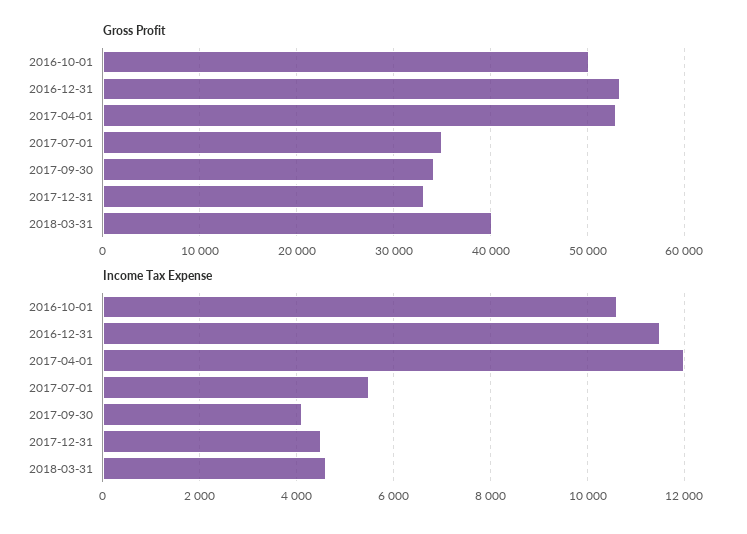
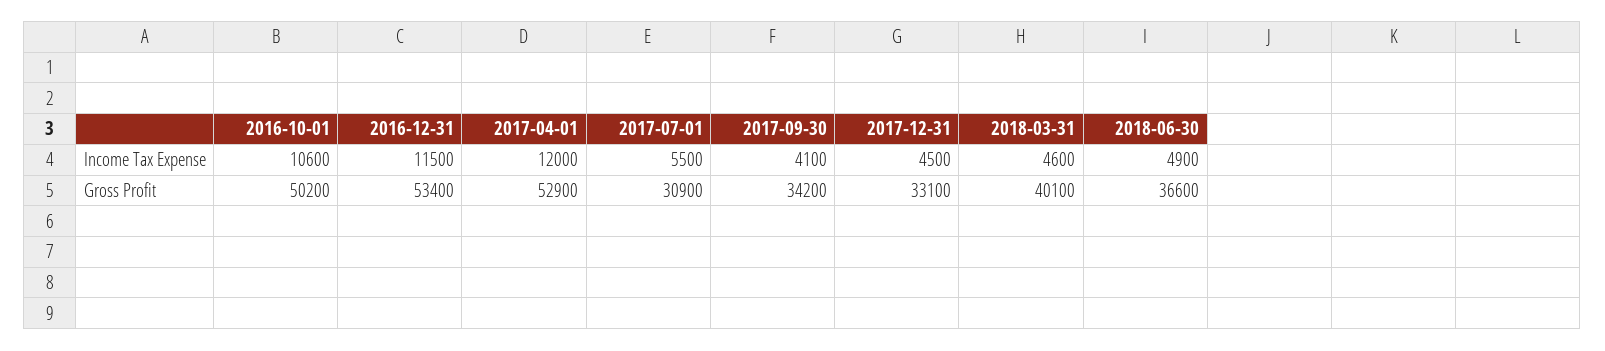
  {
    "Gross Profit": {
      "2016-10-01": 50200,
      "2016-12-31": 53400,
      "2017-04-01": 52900,
-     "2017-07-01": 35000,
+     "2017-07-01": 30900,
      "2017-09-30": 34200,
      "2017-12-31": 33100,
-     "2018-03-31": 40100
+     "2018-03-31": 40100,
+     "2018-06-30": 36600
    },
    "Income Tax Expense": {
      "2016-10-01": 10600,
      "2016-12-31": 11500,
      "2017-04-01": 12000,
      "2017-07-01": 5500,
      "2017-09-30": 4100,
      "2017-12-31": 4500,
-     "2018-03-31": 4600
+     "2018-03-31": 4600,
+     "2018-06-30": 4900
    }
  }

